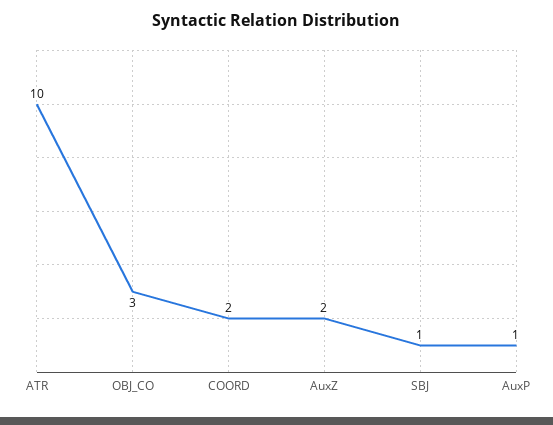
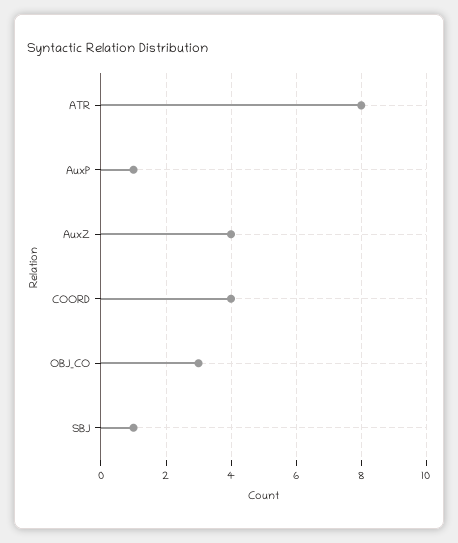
  {
-   "ATR": 10,
+   "ATR": 8,
    "OBJ_CO": 3,
-   "COORD": 2,
+   "COORD": 4,
-   "AuxZ": 2,
+   "AuxZ": 4,
    "SBJ": 1,
    "AuxP": 1
  }

